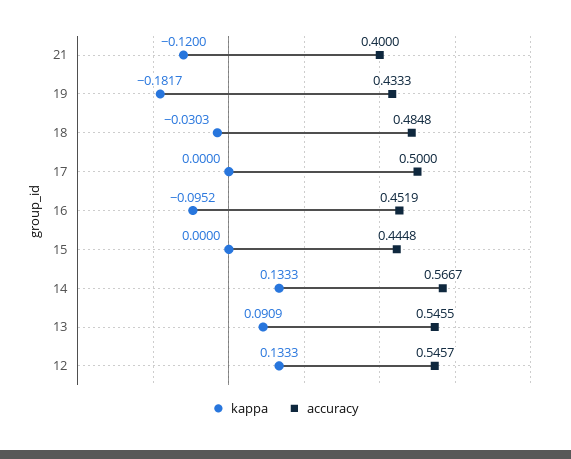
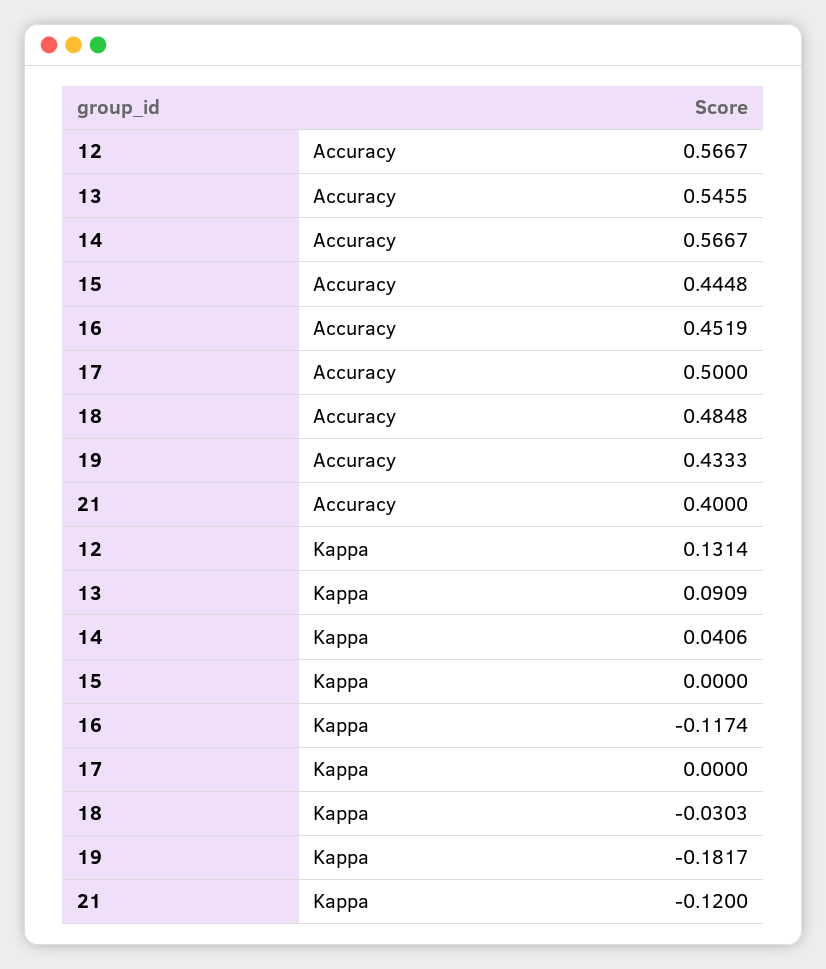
  {
    "kappa": {
      "21": -0.12,
      "19": -0.1817,
      "18": -0.0303,
      "17": 0,
-     "16": -0.0952,
+     "16": -0.1174,
      "15": 0,
-     "14": 0.1333,
+     "14": 0.0406,
      "13": 0.0909,
-     "12": 0.1333
+     "12": 0.1314
    },
    "accuracy": {
      "21": 0.4,
      "19": 0.4333,
      "18": 0.4848,
      "17": 0.5,
      "16": 0.4519,
      "15": 0.4448,
      "14": 0.5667,
      "13": 0.5455,
-     "12": 0.5457
+     "12": 0.5667
    }
  }

